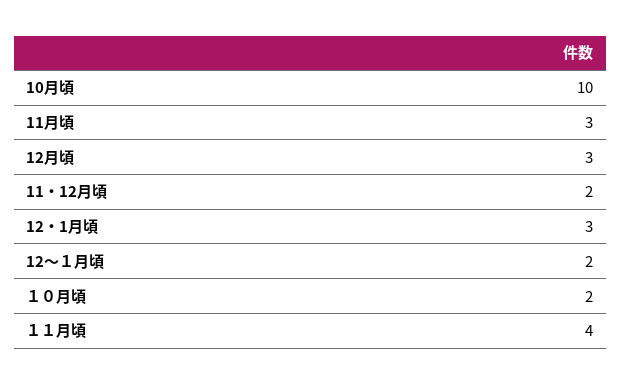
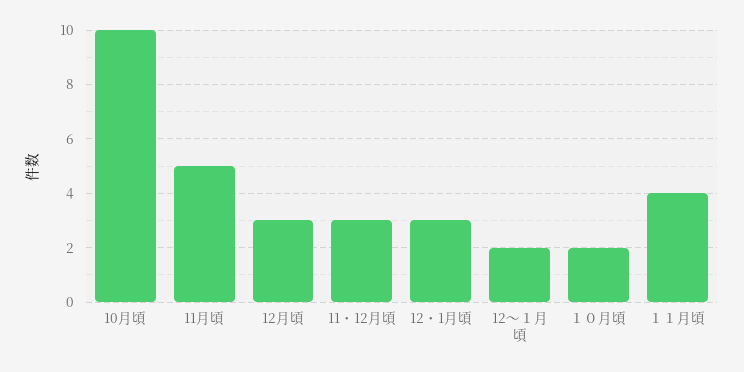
  {
    "10月頃": 10,
-   "11月頃": 3,
+   "11月頃": 5,
    "12月頃": 3,
-   "11・12月頃": 2,
+   "11・12月頃": 3,
    "12・1月頃": 3,
    "12～１月頃": 2,
    "１０月頃": 2,
    "１１月頃": 4
  }

